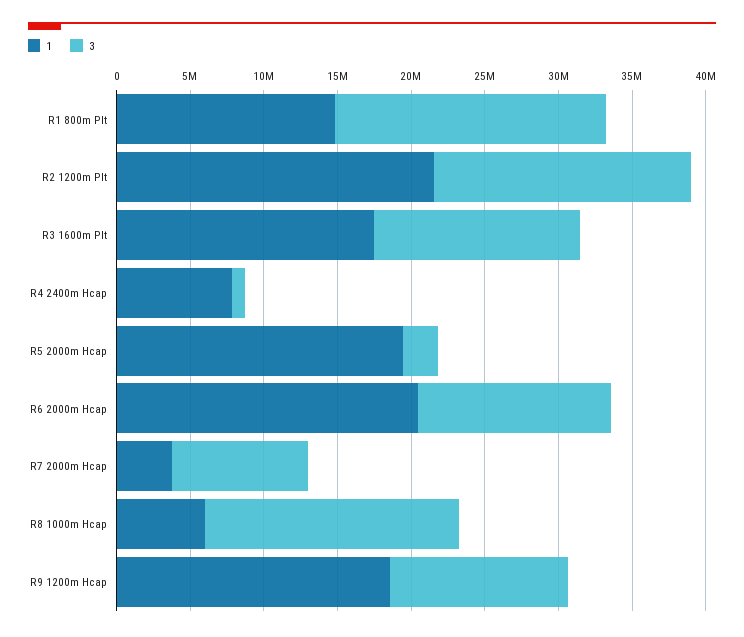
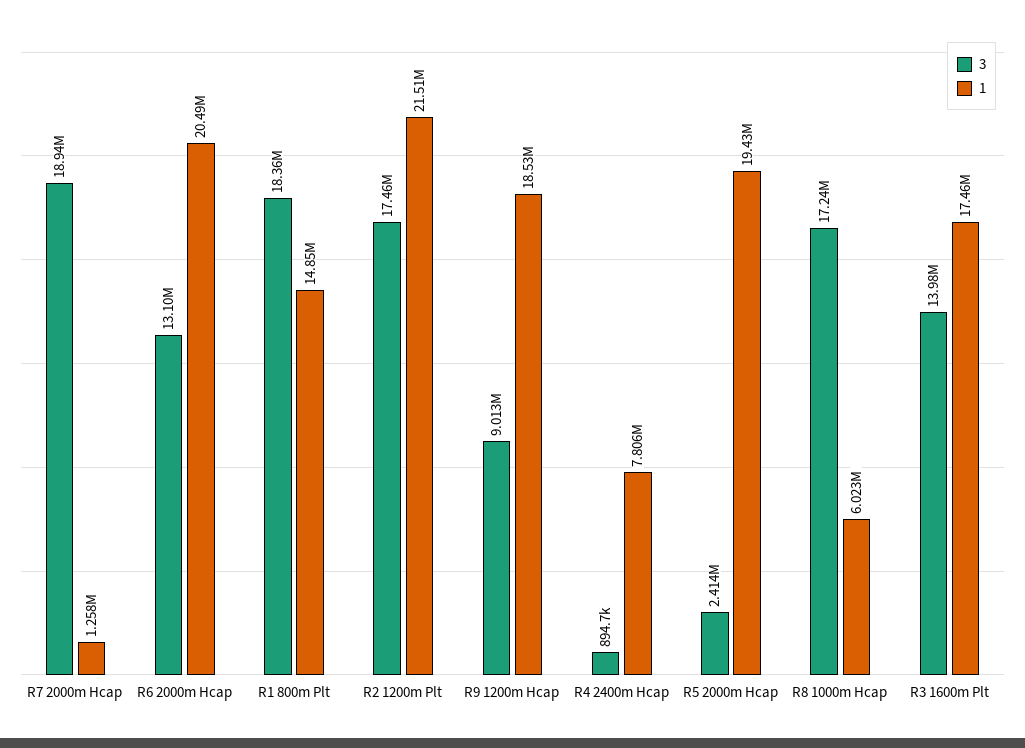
  {
    "1": {
      "R1 800m Plt": 14850000,
      "R2 1200m Plt": 21510000,
      "R3 1600m Plt": 17460000,
      "R4 2400m Hcap": 7806000,
      "R5 2000m Hcap": 19430000,
      "R6 2000m Hcap": 20490000,
-     "R7 2000m Hcap": 4000000,
+     "R7 2000m Hcap": 1258000,
      "R8 1000m Hcap": 6023000,
      "R9 1200m Hcap": 18530000
    },
    "3": {
      "R1 800m Plt": 18360000,
      "R2 1200m Plt": 17460000,
      "R3 1600m Plt": 13980000,
      "R4 2400m Hcap": 894700,
      "R5 2000m Hcap": 2414000,
      "R6 2000m Hcap": 13100000,
-     "R7 2000m Hcap": 9000000,
+     "R7 2000m Hcap": 18940000,
      "R8 1000m Hcap": 17240000,
-     "R9 1200m Hcap": 12000000
+     "R9 1200m Hcap": 9013000
    }
  }

